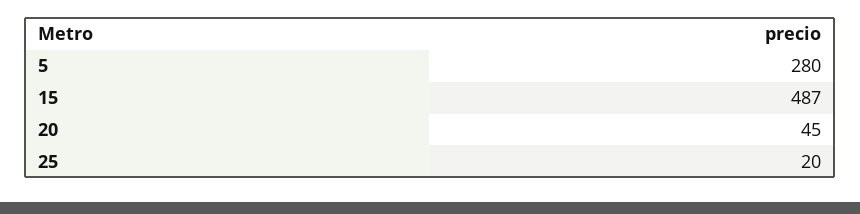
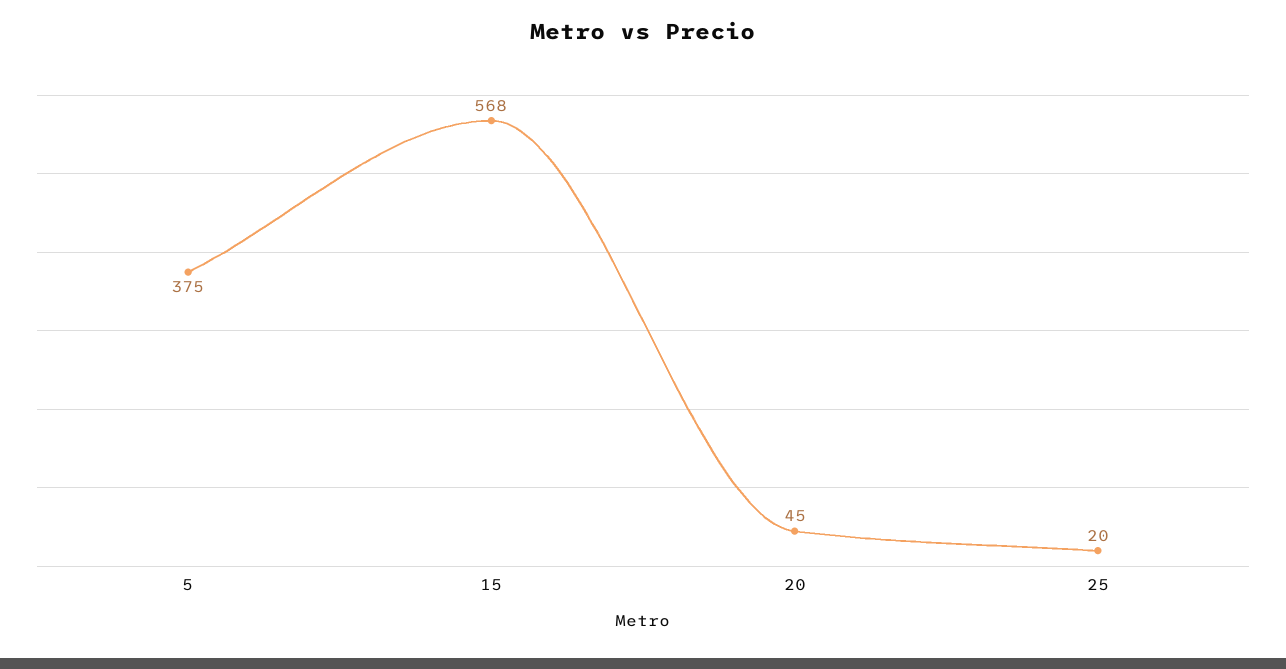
  {
-   "5": 280,
+   "5": 375,
-   "15": 487,
+   "15": 568,
    "20": 45,
    "25": 20
  }

